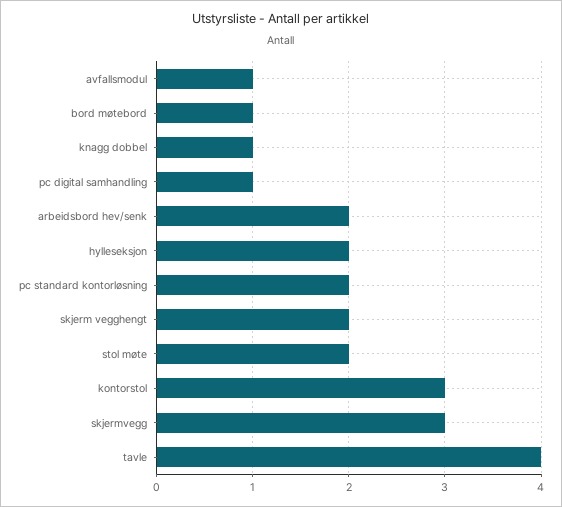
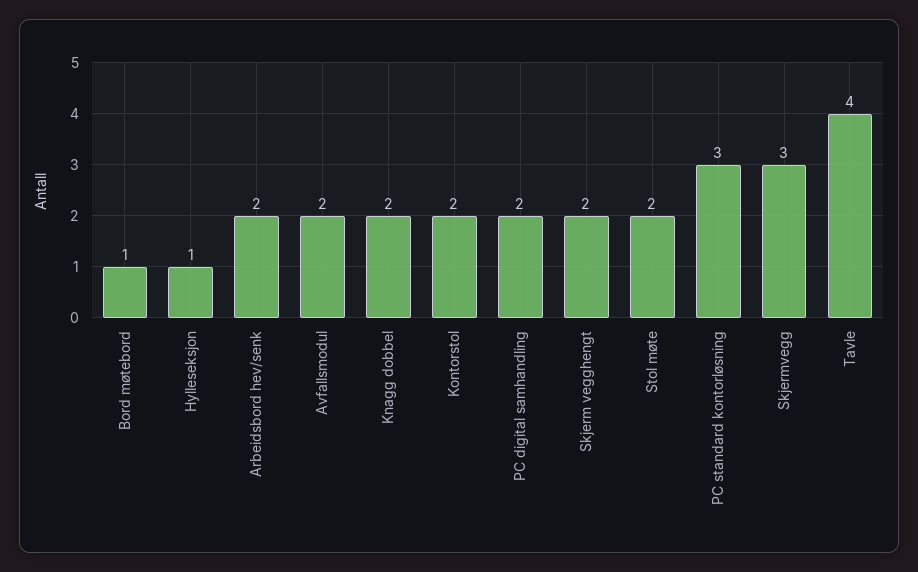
  {
-   "avfallsmodul": 1,
+   "avfallsmodul": 2,
    "bord møtebord": 1,
-   "knagg dobbel": 1,
+   "knagg dobbel": 2,
-   "pc digital samhandling": 1,
+   "pc digital samhandling": 2,
    "arbeidsbord hev/senk": 2,
-   "hylleseksjon": 2,
+   "hylleseksjon": 1,
-   "pc standard kontorløsning": 2,
+   "pc standard kontorløsning": 3,
    "skjerm vegghengt": 2,
    "stol møte": 2,
-   "kontorstol": 3,
+   "kontorstol": 2,
    "skjermvegg": 3,
    "tavle": 4
  }

